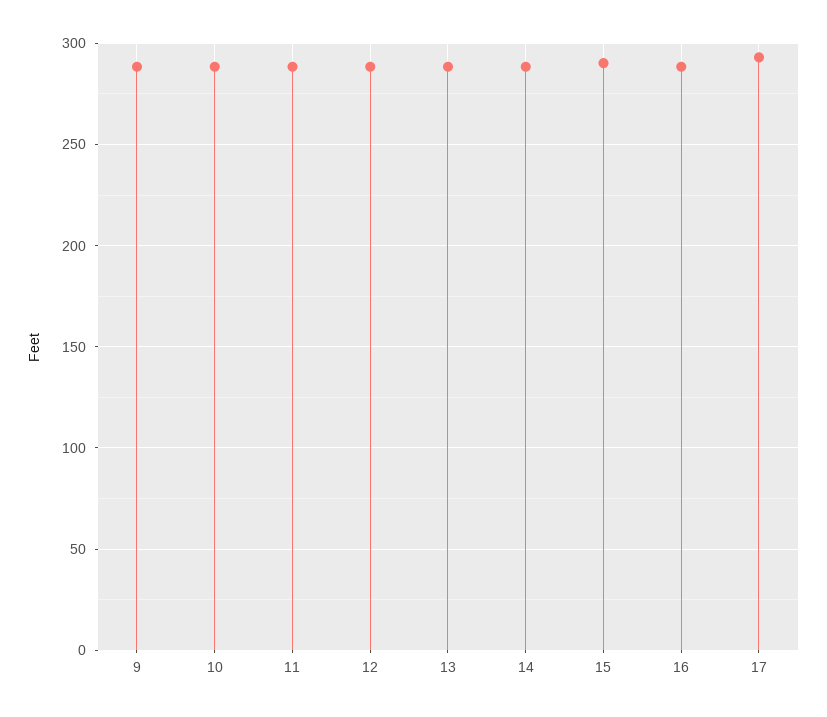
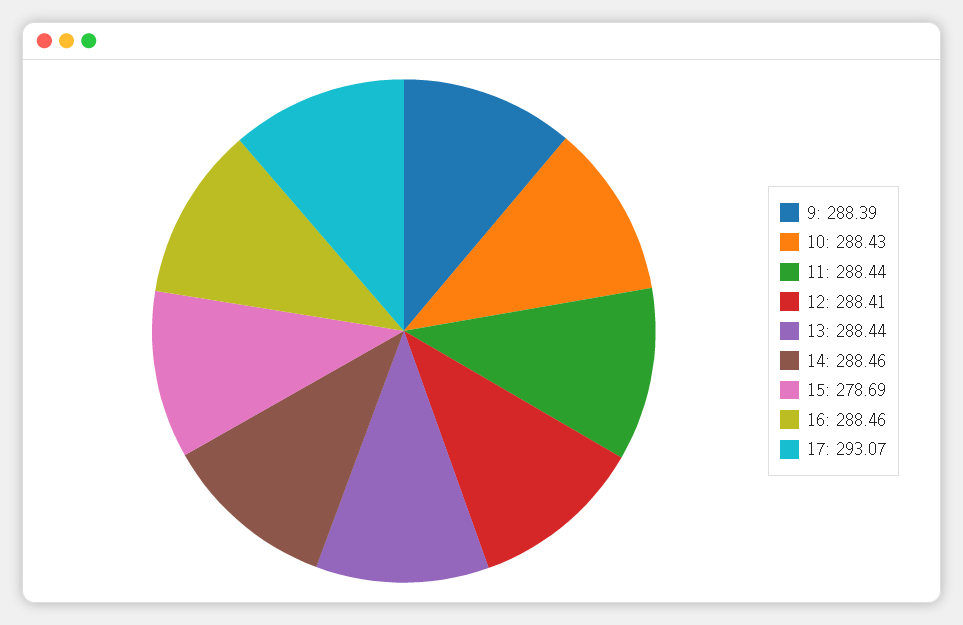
  {
    "9": 288.39,
    "10": 288.43,
    "11": 288.44,
    "12": 288.41,
    "13": 288.44,
    "14": 288.46,
-   "15": 290,
+   "15": 278.69,
    "16": 288.46,
    "17": 293.07
  }

